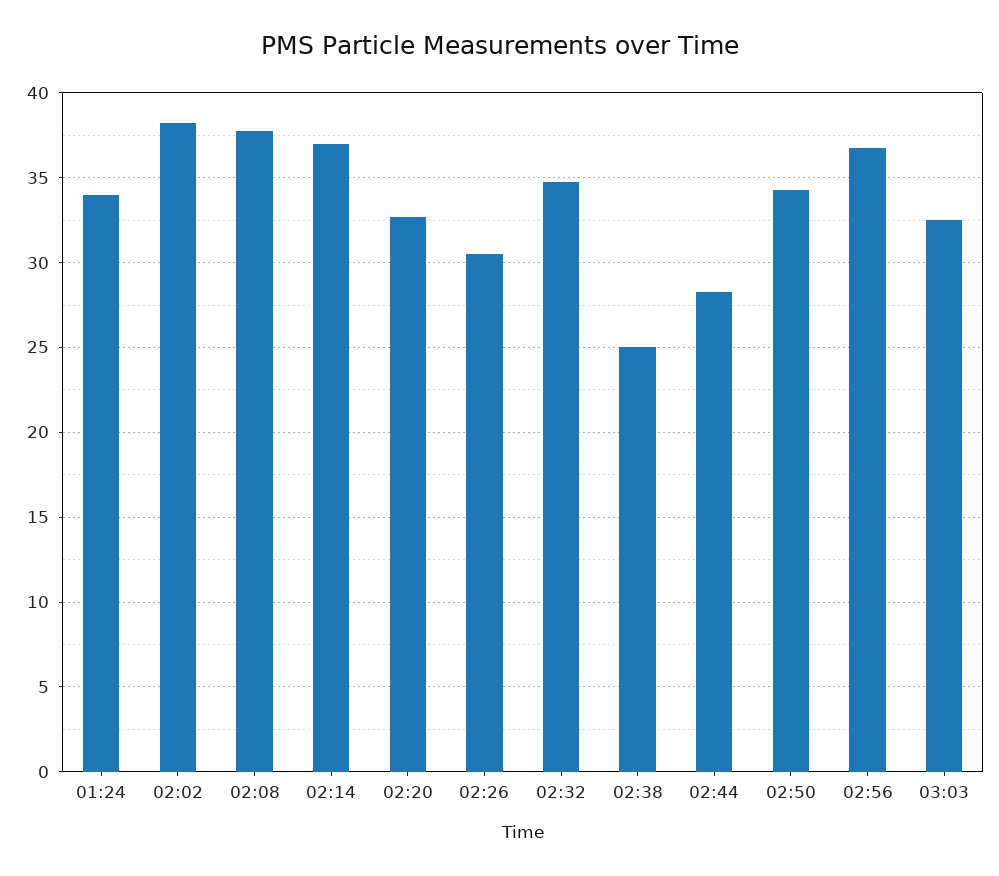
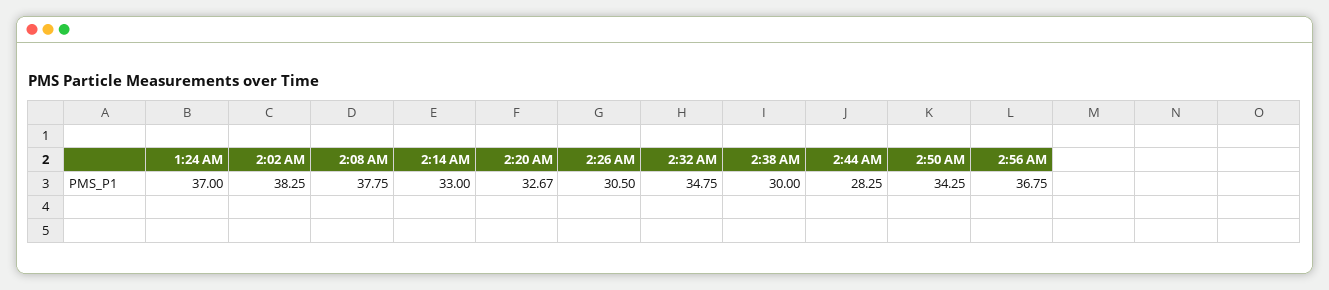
  {
-   "01:24": 34,
+   "01:24": 37,
    "02:02": 38.25,
    "02:08": 37.75,
-   "02:14": 37,
+   "02:14": 33,
    "02:20": 32.67,
    "02:26": 30.5,
    "02:32": 34.75,
-   "02:38": 25,
+   "02:38": 30,
    "02:44": 28.25,
    "02:50": 34.25,
-   "02:56": 36.75,
+   "02:56": 36.75
-   "03:03": 32.5
  }

